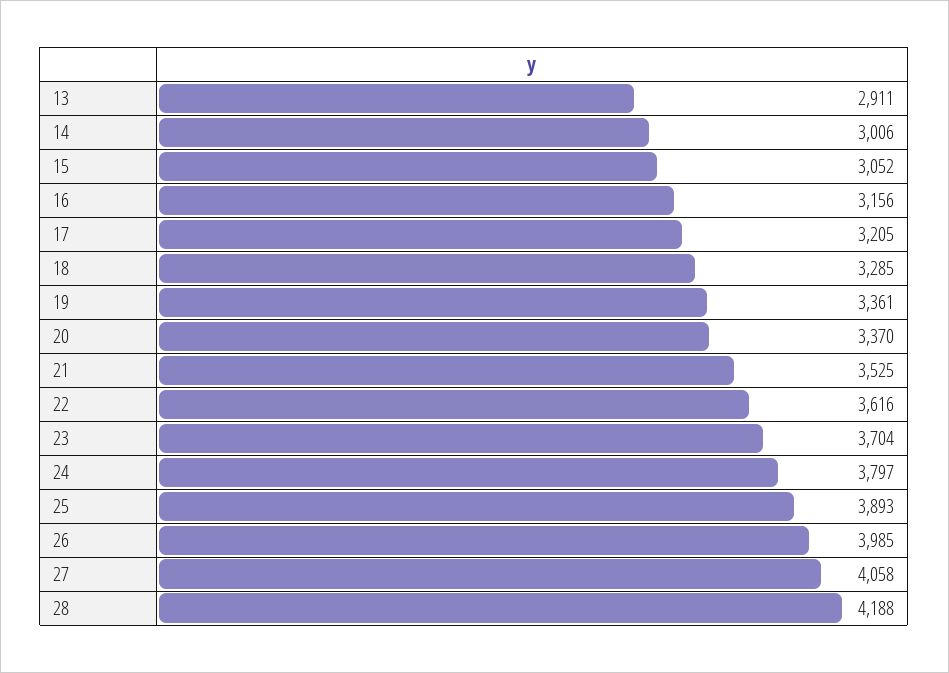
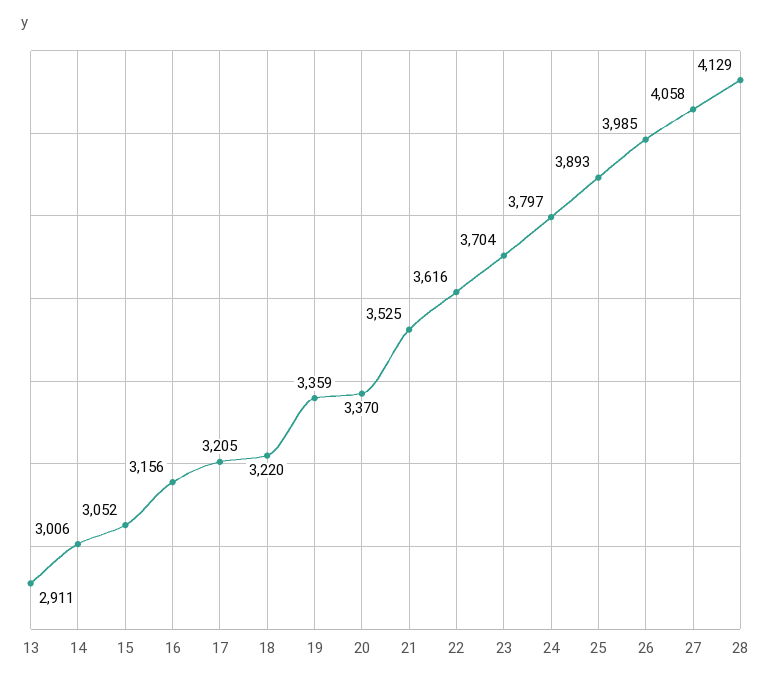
  {
    "13": 2911,
    "14": 3006,
    "15": 3052,
    "16": 3156,
    "17": 3205,
-   "18": 3285,
+   "18": 3220,
-   "19": 3361,
+   "19": 3359,
    "20": 3370,
    "21": 3525,
    "22": 3616,
    "23": 3704,
    "24": 3797,
    "25": 3893,
    "26": 3985,
    "27": 4058,
-   "28": 4188
+   "28": 4129
  }

